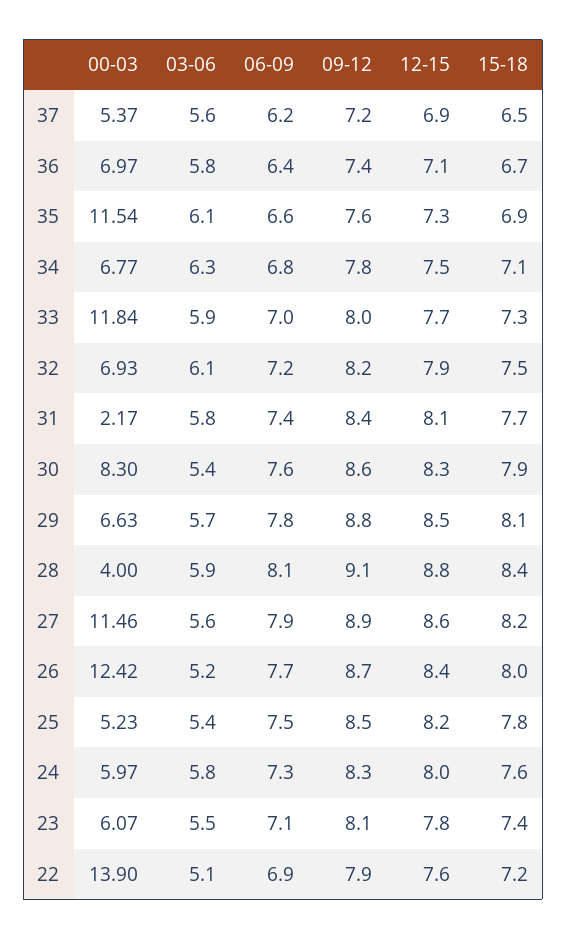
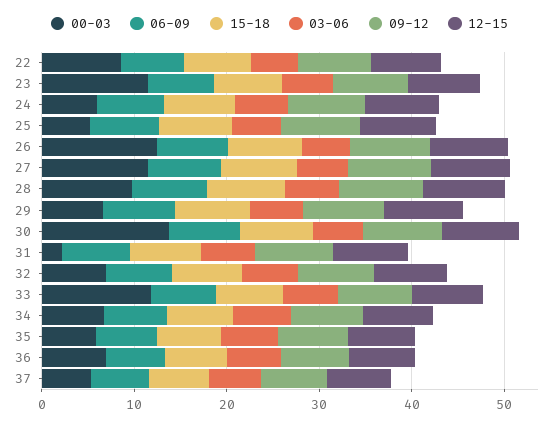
  {
    "00-03": {
      "37": 5.37,
      "36": 6.97,
-     "35": 11.54,
+     "35": 6,
      "34": 6.77,
      "33": 11.84,
      "32": 6.93,
      "31": 2.17,
-     "30": 8.3,
+     "30": 14,
      "29": 6.63,
-     "28": 4,
+     "28": 10,
      "27": 11.46,
      "26": 12.42,
      "25": 5.23,
      "24": 5.97,
-     "23": 6.07,
+     "23": 12,
-     "22": 13.9
+     "22": 8
    },
    "03-06": {
      "37": 5.6,
      "36": 5.8,
      "35": 6.1,
      "34": 6.3,
      "33": 5.9,
      "32": 6.1,
      "31": 5.8,
      "30": 5.4,
      "29": 5.7,
      "28": 5.9,
      "27": 5.6,
      "26": 5.2,
      "25": 5.4,
      "24": 5.8,
      "23": 5.5,
      "22": 5.1
    },
    "06-09": {
      "37": 6.2,
      "36": 6.4,
      "35": 6.6,
      "34": 6.8,
      "33": 7,
      "32": 7.2,
      "31": 7.4,
      "30": 7.6,
      "29": 7.8,
      "28": 8.1,
      "27": 7.9,
      "26": 7.7,
      "25": 7.5,
      "24": 7.3,
      "23": 7.1,
      "22": 6.9
    },
    "09-12": {
      "37": 7.2,
      "36": 7.4,
      "35": 7.6,
      "34": 7.8,
      "33": 8,
      "32": 8.2,
      "31": 8.4,
      "30": 8.6,
      "29": 8.8,
      "28": 9.1,
      "27": 8.9,
      "26": 8.7,
      "25": 8.5,
      "24": 8.3,
      "23": 8.1,
      "22": 7.9
    },
    "12-15": {
      "37": 6.9,
      "36": 7.1,
      "35": 7.3,
      "34": 7.5,
      "33": 7.7,
      "32": 7.9,
      "31": 8.1,
      "30": 8.3,
      "29": 8.5,
      "28": 8.8,
      "27": 8.6,
      "26": 8.4,
      "25": 8.2,
      "24": 8,
      "23": 7.8,
      "22": 7.6
    },
    "15-18": {
      "37": 6.5,
      "36": 6.7,
      "35": 6.9,
      "34": 7.1,
      "33": 7.3,
      "32": 7.5,
      "31": 7.7,
      "30": 7.9,
      "29": 8.1,
      "28": 8.4,
      "27": 8.2,
      "26": 8,
      "25": 7.8,
      "24": 7.6,
      "23": 7.4,
      "22": 7.2
    }
  }

